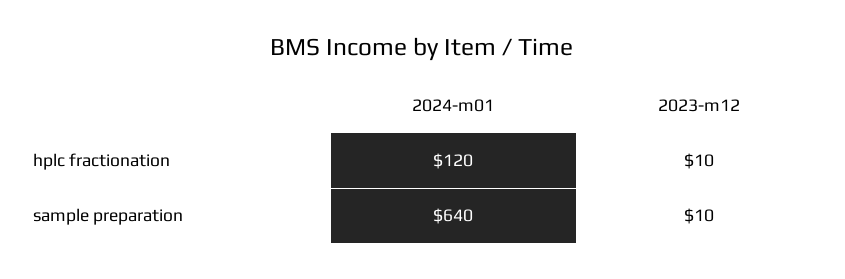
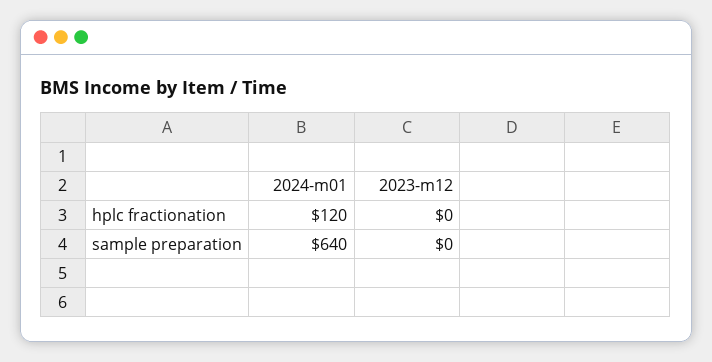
  {
    "2024-m01": {
      "hplc fractionation": 120,
      "sample preparation": 640
    },
    "2023-m12": {
-     "hplc fractionation": 10,
+     "hplc fractionation": 0,
-     "sample preparation": 10
+     "sample preparation": 0
    }
  }

